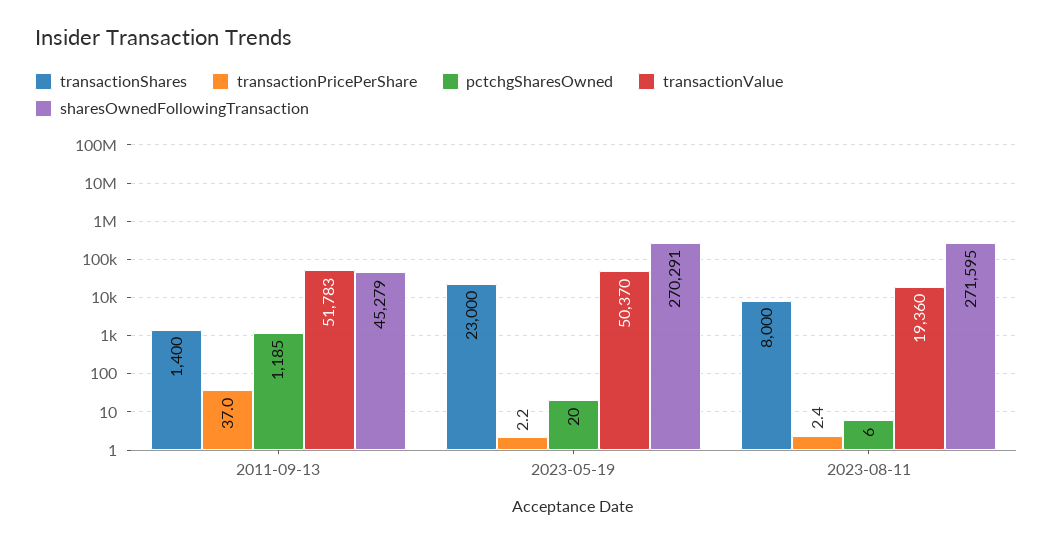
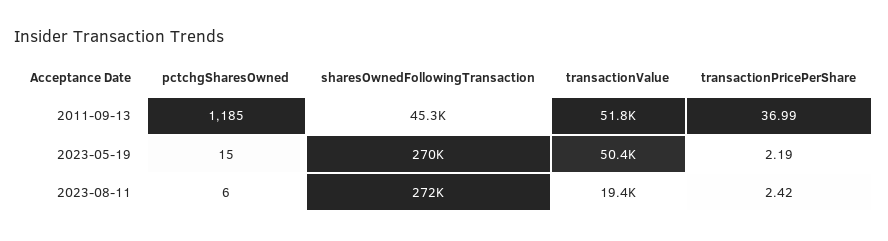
  {
-   "transactionShares": {
-     "2011-09-13": 1400,
-     "2023-05-19": 23000,
-     "2023-08-11": 8000
-   },
    "transactionPricePerShare": {
      "2011-09-13": 36.99,
      "2023-05-19": 2.19,
      "2023-08-11": 2.42
    },
    "pctchgSharesOwned": {
      "2011-09-13": 1185,
-     "2023-05-19": 20,
+     "2023-05-19": 15,
      "2023-08-11": 6
    },
    "transactionValue": {
      "2011-09-13": 51783,
      "2023-05-19": 50370,
      "2023-08-11": 19360
    },
    "sharesOwnedFollowingTransaction": {
      "2011-09-13": 45279,
      "2023-05-19": 270291,
      "2023-08-11": 271595
    }
  }

